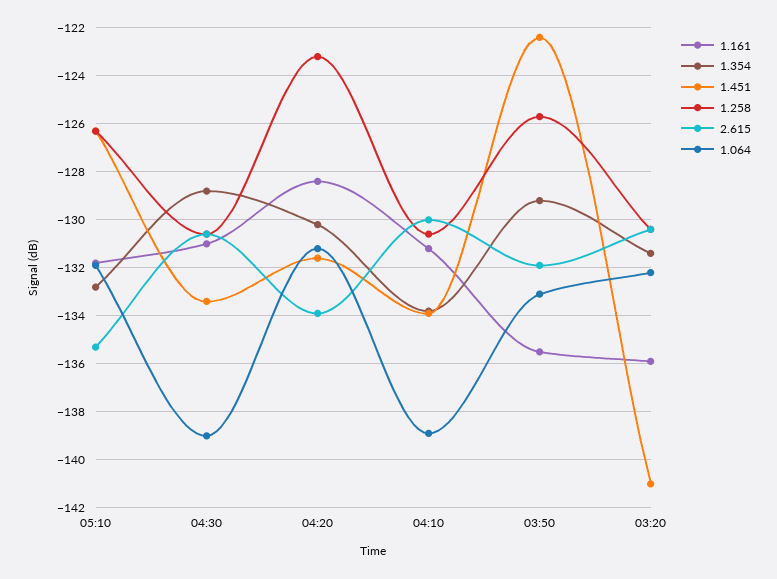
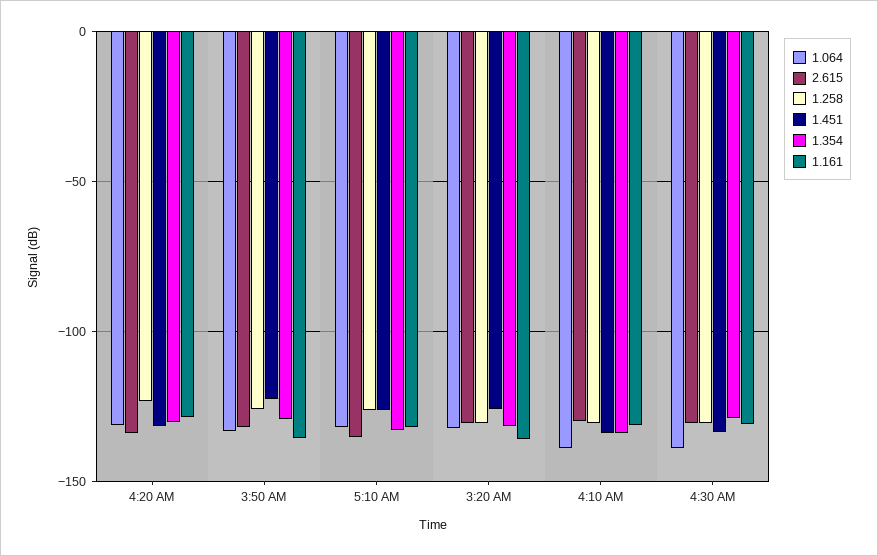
  {
    "1.161": {
      "05:10": -132,
      "04:30": -131,
      "04:20": -128.5,
      "04:10": -131,
      "03:50": -135.5,
      "03:20": -136
    },
    "1.354": {
      "05:10": -133,
      "04:30": -129,
      "04:20": -130,
      "04:10": -134,
      "03:50": -129,
      "03:20": -131.5
    },
    "1.451": {
      "05:10": -126.5,
      "04:30": -133.5,
      "04:20": -131.5,
      "04:10": -134,
      "03:50": -122.5,
-     "03:20": -141
+     "03:20": -125
    },
    "1.258": {
      "05:10": -126.5,
      "04:30": -130.5,
      "04:20": -123,
      "04:10": -130.5,
      "03:50": -125.5,
      "03:20": -130.5
    },
    "2.615": {
      "05:10": -135.5,
      "04:30": -130.5,
      "04:20": -134,
      "04:10": -130,
      "03:50": -132,
      "03:20": -130.5
    },
    "1.064": {
      "05:10": -132,
      "04:30": -139,
      "04:20": -131,
      "04:10": -139,
      "03:50": -133,
      "03:20": -132
    }
  }

